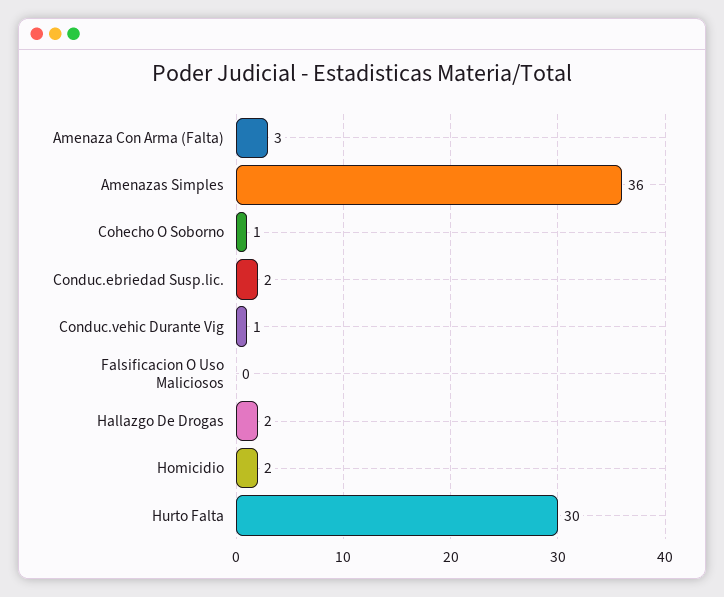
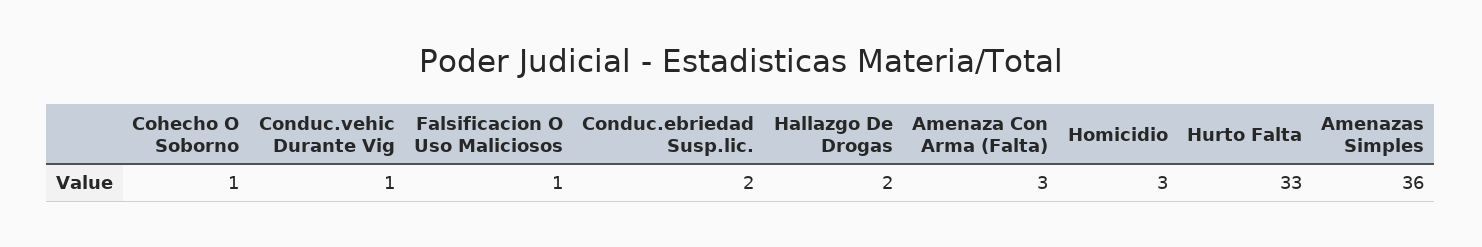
  {
    "Amenaza Con Arma (Falta)": 3,
    "Amenazas Simples": 36,
    "Cohecho O Soborno": 1,
    "Conduc.ebriedad Susp.lic.": 2,
    "Conduc.vehic Durante Vig": 1,
-   "Falsificacion O Uso Maliciosos": 0,
+   "Falsificacion O Uso Maliciosos": 1,
    "Hallazgo De Drogas": 2,
-   "Homicidio": 2,
+   "Homicidio": 3,
-   "Hurto Falta": 30
+   "Hurto Falta": 33
  }

